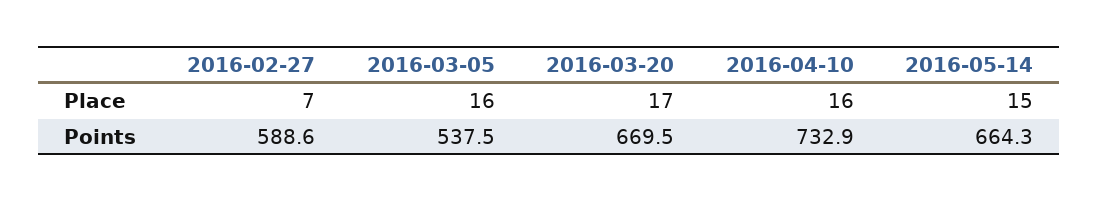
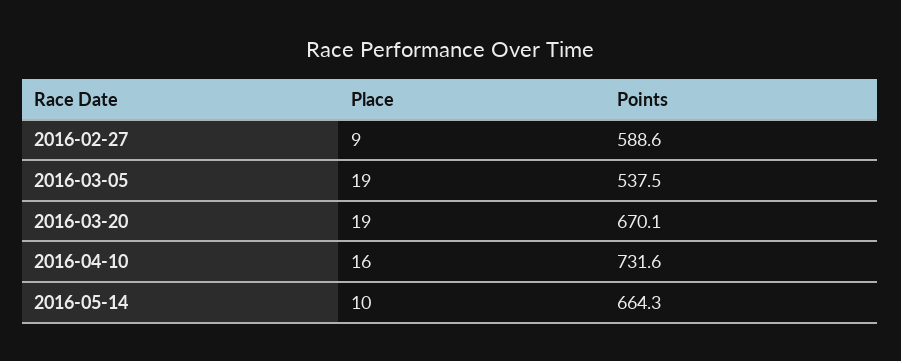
  {
    "2016-02-27": {
-     "Place": 7,
+     "Place": 9,
      "Points": 588.6
    },
    "2016-03-05": {
-     "Place": 16,
+     "Place": 19,
      "Points": 537.5
    },
    "2016-03-20": {
-     "Place": 17,
+     "Place": 19,
-     "Points": 669.5
+     "Points": 670.1
    },
    "2016-04-10": {
      "Place": 16,
-     "Points": 732.9
+     "Points": 731.6
    },
    "2016-05-14": {
-     "Place": 15,
+     "Place": 10,
      "Points": 664.3
    }
  }

